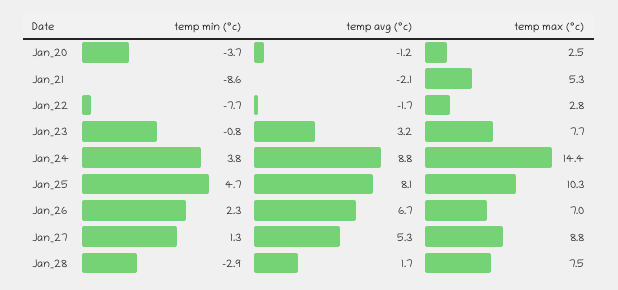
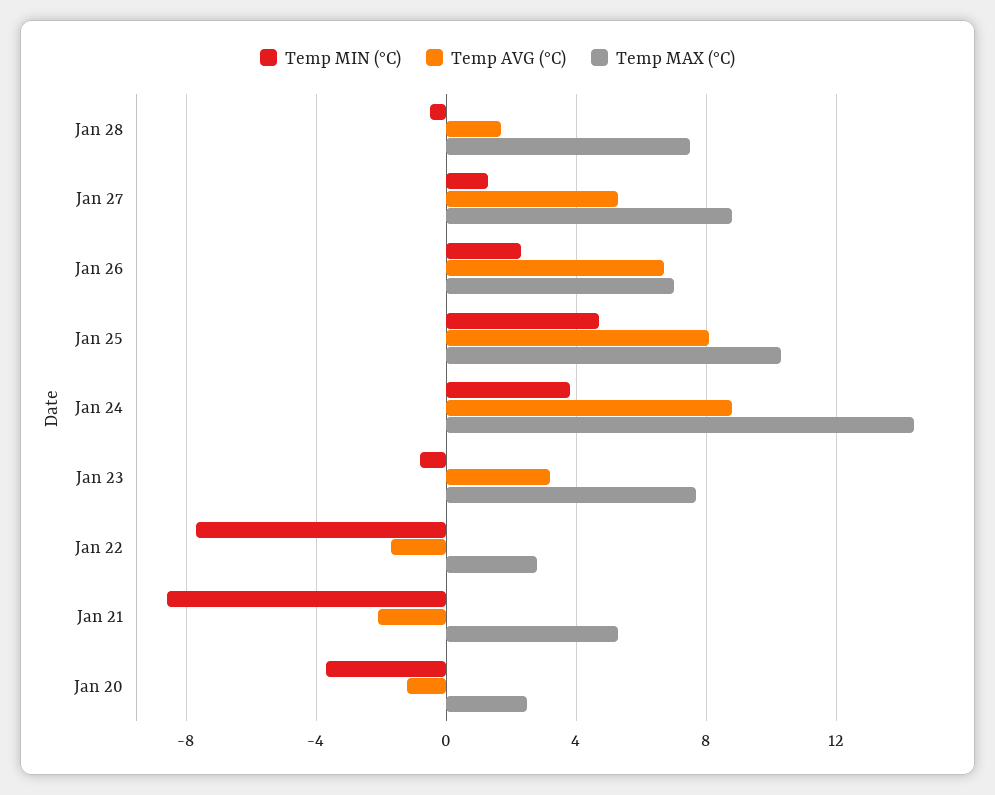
  {
    "temp min (°c)": {
      "Jan_20": -3.7,
      "Jan_21": -8.6,
      "Jan_22": -7.7,
      "Jan_23": -0.8,
      "Jan_24": 3.8,
      "Jan_25": 4.7,
      "Jan_26": 2.3,
      "Jan_27": 1.3,
-     "Jan_28": -2.9
+     "Jan_28": -0.5
    },
    "temp avg (°c)": {
      "Jan_20": -1.2,
      "Jan_21": -2.1,
      "Jan_22": -1.7,
      "Jan_23": 3.2,
      "Jan_24": 8.8,
      "Jan_25": 8.1,
      "Jan_26": 6.7,
      "Jan_27": 5.3,
      "Jan_28": 1.7
    },
    "temp max (°c)": {
      "Jan_20": 2.5,
      "Jan_21": 5.3,
      "Jan_22": 2.8,
      "Jan_23": 7.7,
      "Jan_24": 14.4,
      "Jan_25": 10.3,
      "Jan_26": 7,
      "Jan_27": 8.8,
      "Jan_28": 7.5
    }
  }

